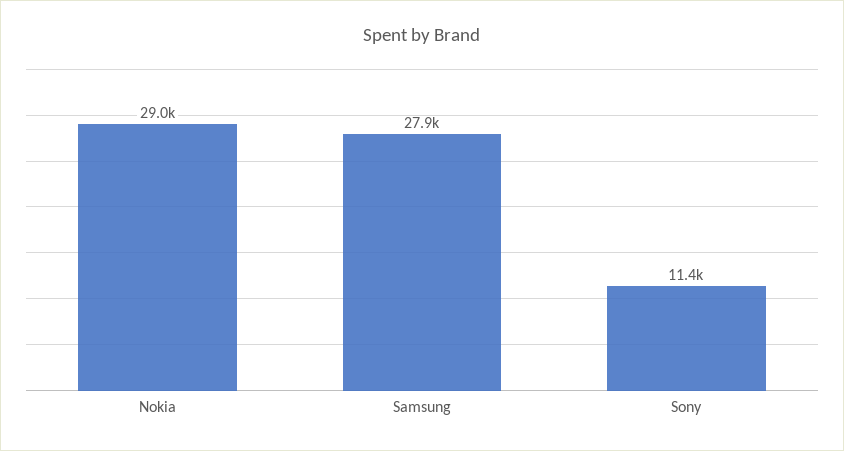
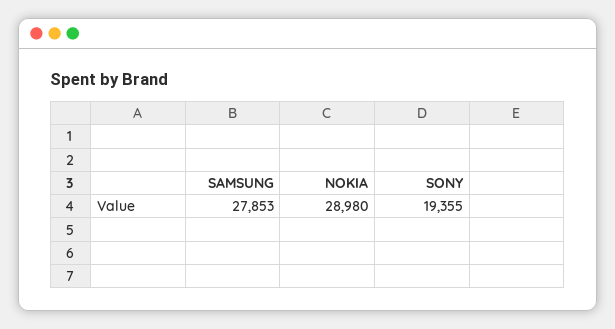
  {
    "Nokia": 28980,
    "Samsung": 27853,
-   "Sony": 11400
+   "Sony": 19355
  }

